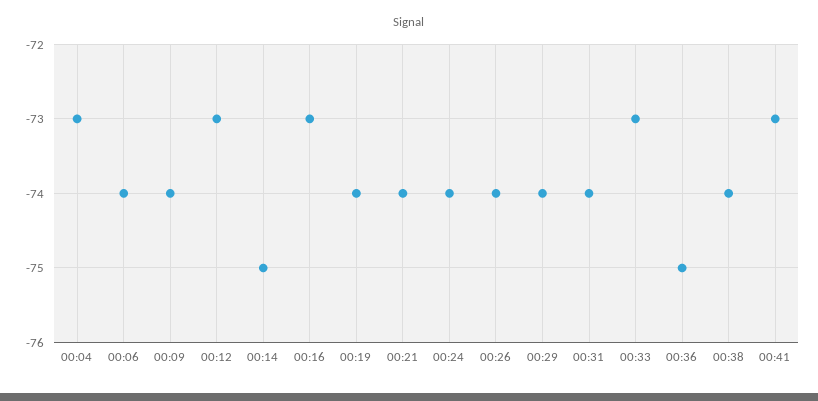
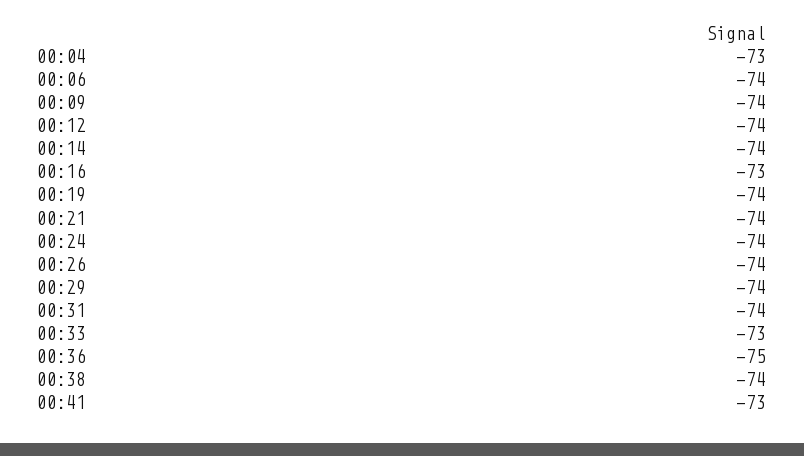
  {
    "00:04": -73,
    "00:06": -74,
    "00:09": -74,
-   "00:12": -73,
+   "00:12": -74,
-   "00:14": -75,
+   "00:14": -74,
    "00:16": -73,
    "00:19": -74,
    "00:21": -74,
    "00:24": -74,
    "00:26": -74,
    "00:29": -74,
    "00:31": -74,
    "00:33": -73,
    "00:36": -75,
    "00:38": -74,
    "00:41": -73
  }

